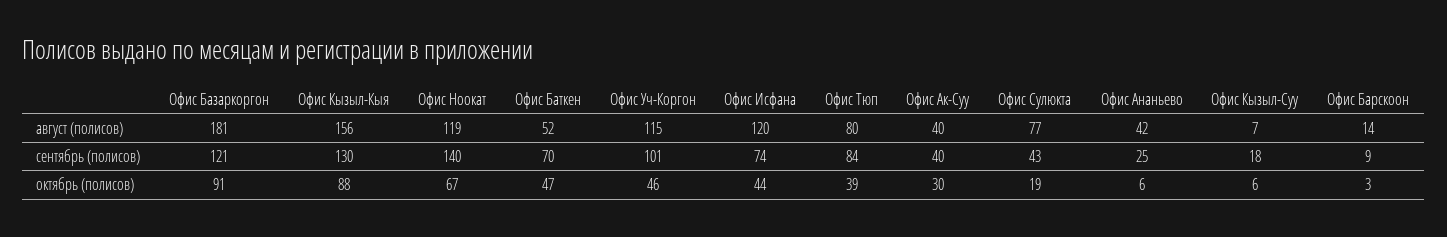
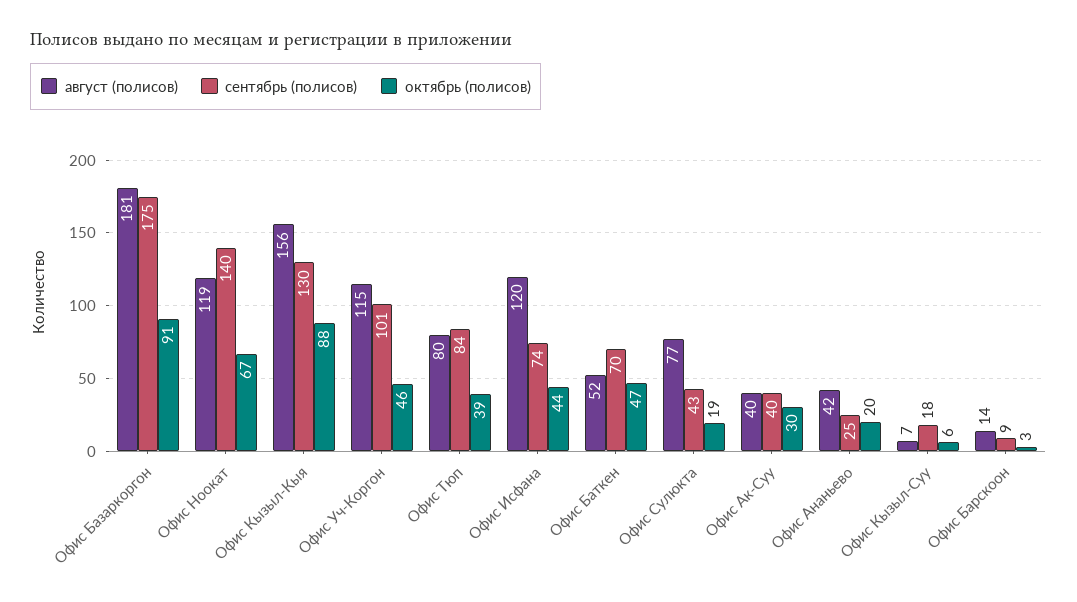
  {
    "август (полисов)": {
      "Офис Базаркоргон": 181,
      "Офис Кызыл-Кыя": 156,
      "Офис Ноокат": 119,
      "Офис Баткен": 52,
      "Офис Уч-Коргон": 115,
      "Офис Исфана": 120,
      "Офис Тюп": 80,
      "Офис Ак-Суу": 40,
      "Офис Сулюкта": 77,
      "Офис Ананьево": 42,
      "Офис Кызыл-Суу": 7,
      "Офис Барскоон": 14
    },
    "сентябрь (полисов)": {
-     "Офис Базаркоргон": 121,
+     "Офис Базаркоргон": 175,
      "Офис Кызыл-Кыя": 130,
      "Офис Ноокат": 140,
      "Офис Баткен": 70,
      "Офис Уч-Коргон": 101,
      "Офис Исфана": 74,
      "Офис Тюп": 84,
      "Офис Ак-Суу": 40,
      "Офис Сулюкта": 43,
      "Офис Ананьево": 25,
      "Офис Кызыл-Суу": 18,
      "Офис Барскоон": 9
    },
    "октябрь (полисов)": {
      "Офис Базаркоргон": 91,
      "Офис Кызыл-Кыя": 88,
      "Офис Ноокат": 67,
      "Офис Баткен": 47,
      "Офис Уч-Коргон": 46,
      "Офис Исфана": 44,
      "Офис Тюп": 39,
      "Офис Ак-Суу": 30,
      "Офис Сулюкта": 19,
-     "Офис Ананьево": 6,
+     "Офис Ананьево": 20,
      "Офис Кызыл-Суу": 6,
      "Офис Барскоон": 3
    }
  }

